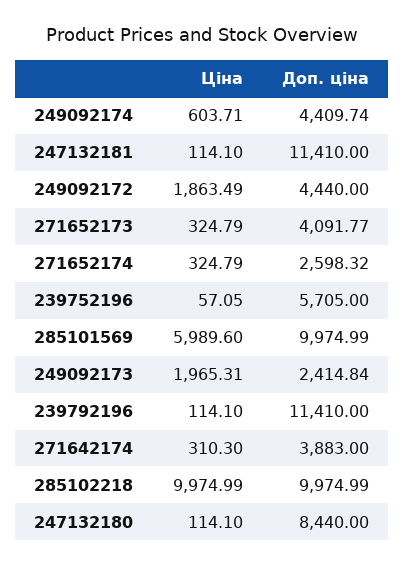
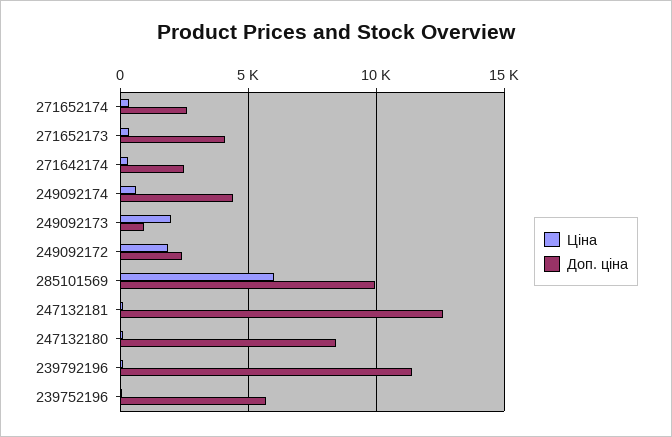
  {
    "Ціна": {
      "249092174": 603.71,
      "247132181": 114.1,
      "249092172": 1863.49,
      "271652173": 324.79,
      "271652174": 324.79,
      "239752196": 57.05,
      "285101569": 5989.6,
      "249092173": 1965.31,
      "239792196": 114.1,
      "271642174": 310.3,
-     "285102218": 9974.99,
      "247132180": 114.1
    },
    "Доп. ціна": {
      "249092174": 4409.74,
-     "247132181": 11410,
+     "247132181": 12500,
-     "249092172": 4440,
+     "249092172": 2500,
      "271652173": 4091.77,
      "271652174": 2598.32,
      "239752196": 5705,
      "285101569": 9974.99,
-     "249092173": 2414.84,
+     "249092173": 1000,
      "239792196": 11410,
-     "271642174": 3883,
+     "271642174": 2500,
-     "285102218": 9974.99,
      "247132180": 8440
    }
  }

